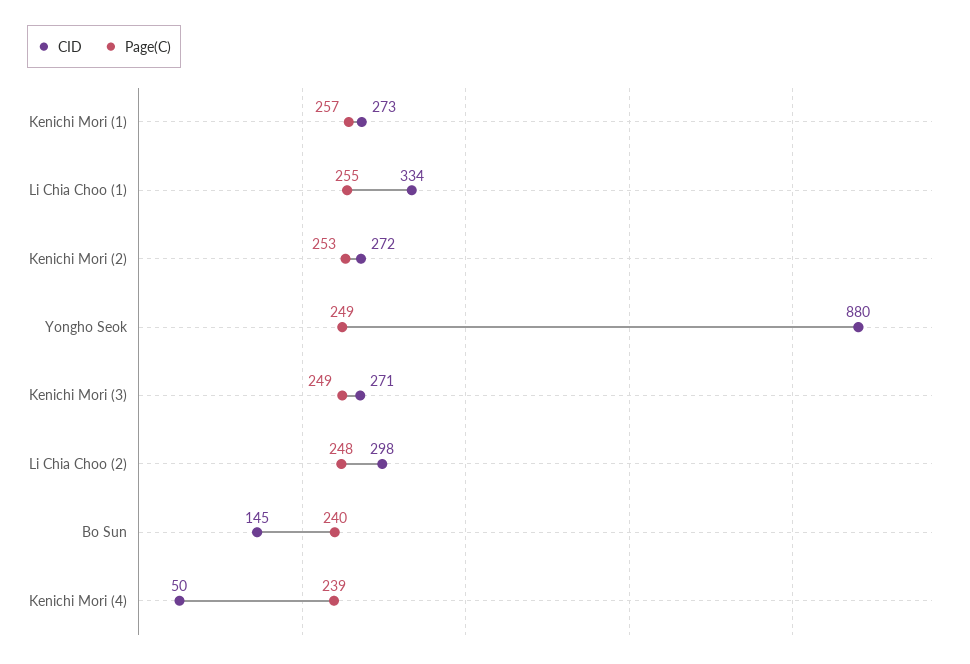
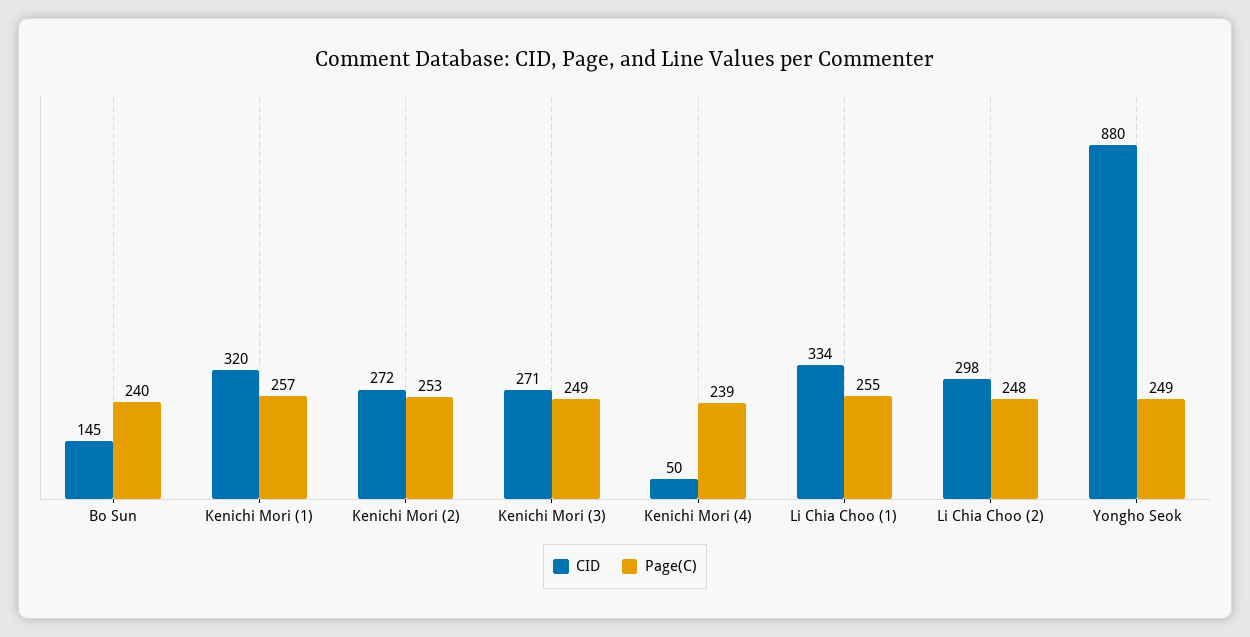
  {
    "CID": {
-     "Kenichi Mori (1)": 273,
+     "Kenichi Mori (1)": 320,
      "Li Chia Choo (1)": 334,
      "Kenichi Mori (2)": 272,
      "Yongho Seok": 880,
      "Kenichi Mori (3)": 271,
      "Li Chia Choo (2)": 298,
      "Bo Sun": 145,
      "Kenichi Mori (4)": 50
    },
    "Page(C)": {
      "Kenichi Mori (1)": 257,
      "Li Chia Choo (1)": 255,
      "Kenichi Mori (2)": 253,
      "Yongho Seok": 249,
      "Kenichi Mori (3)": 249,
      "Li Chia Choo (2)": 248,
      "Bo Sun": 240,
      "Kenichi Mori (4)": 239
    }
  }

